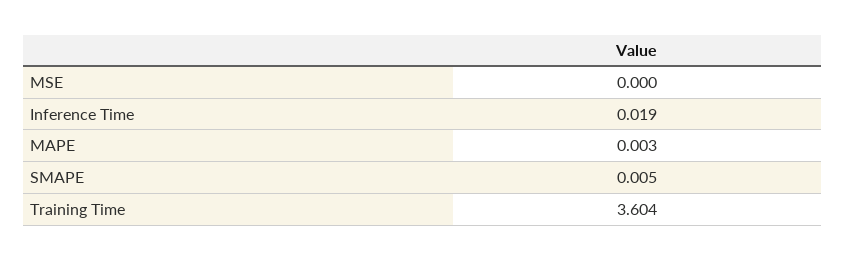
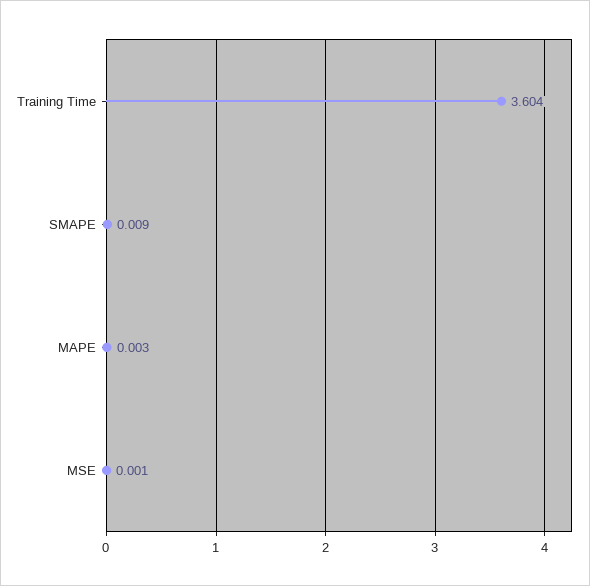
  {
-   "MSE": 0,
+   "MSE": 0.001,
-   "Inference Time": 0.019,
    "MAPE": 0.003,
-   "SMAPE": 0.005,
+   "SMAPE": 0.009,
    "Training Time": 3.604
  }

